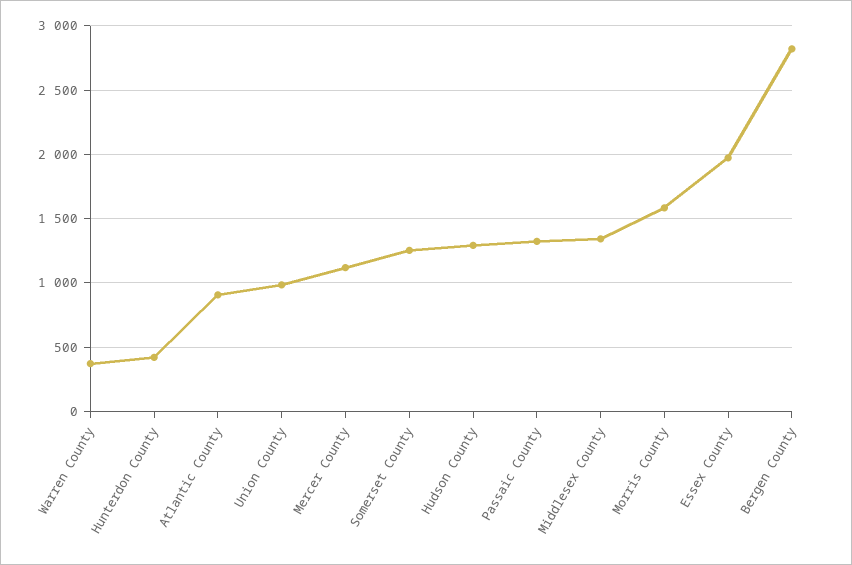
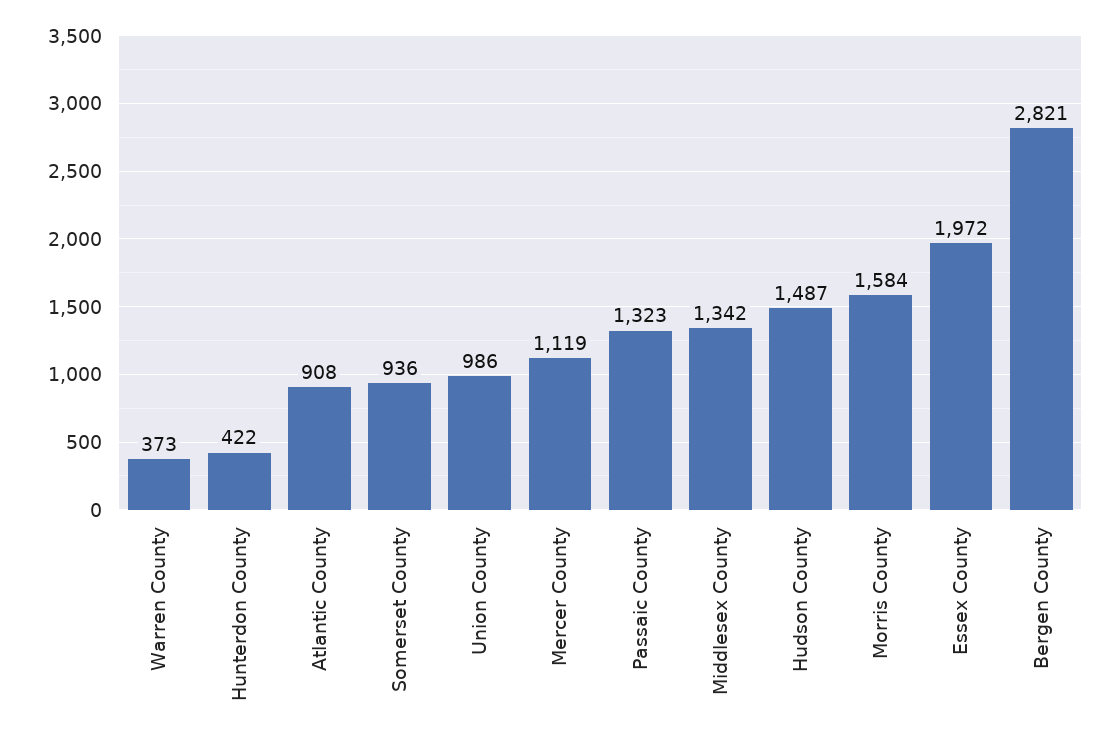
  {
    "Warren County": 373,
    "Hunterdon County": 422,
    "Atlantic County": 908,
    "Union County": 986,
    "Mercer County": 1119,
-   "Somerset County": 1250,
+   "Somerset County": 936,
-   "Hudson County": 1300,
+   "Hudson County": 1487,
    "Passaic County": 1323,
    "Middlesex County": 1342,
    "Morris County": 1584,
    "Essex County": 1972,
    "Bergen County": 2821
  }

